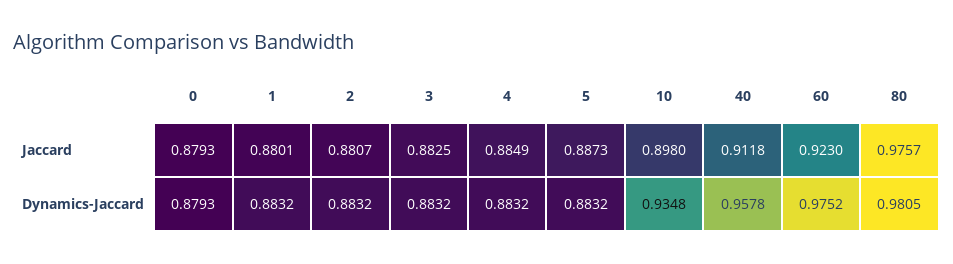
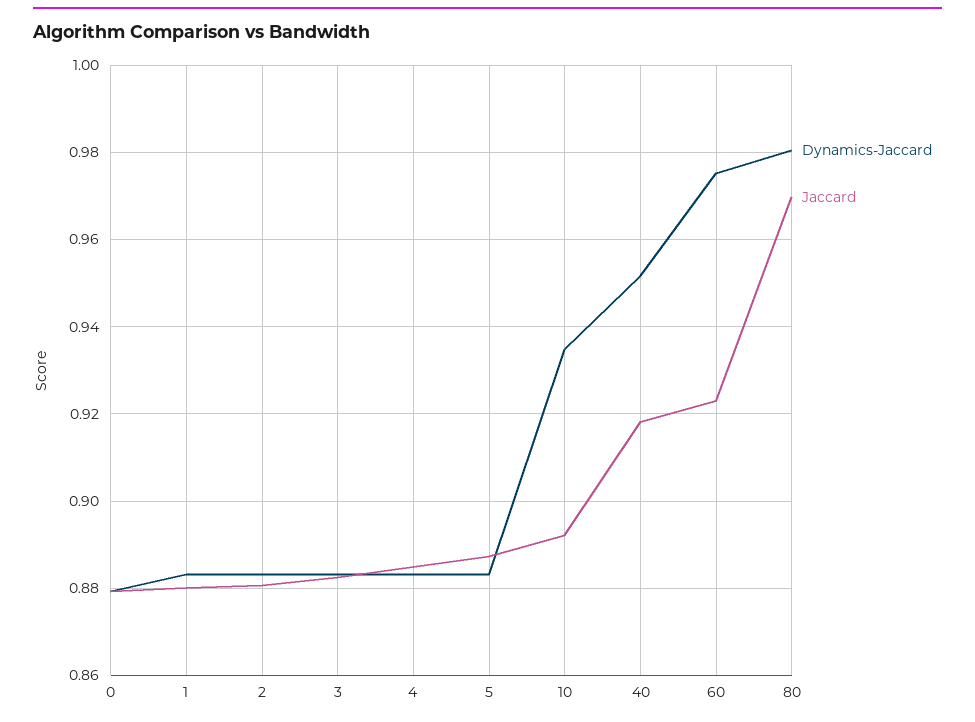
  {
    "Jaccard": {
      "0": 0.8793,
      "1": 0.8801,
      "2": 0.8807,
      "3": 0.8825,
      "4": 0.8849,
      "5": 0.8873,
-     "10": 0.898,
+     "10": 0.892,
-     "40": 0.9118,
+     "40": 0.918,
      "60": 0.923,
-     "80": 0.9757
+     "80": 0.97
    },
    "Dynamics-Jaccard": {
      "0": 0.8793,
      "1": 0.8832,
      "2": 0.8832,
      "3": 0.8832,
      "4": 0.8832,
      "5": 0.8832,
      "10": 0.9348,
-     "40": 0.9578,
+     "40": 0.952,
      "60": 0.9752,
      "80": 0.9805
    }
  }

